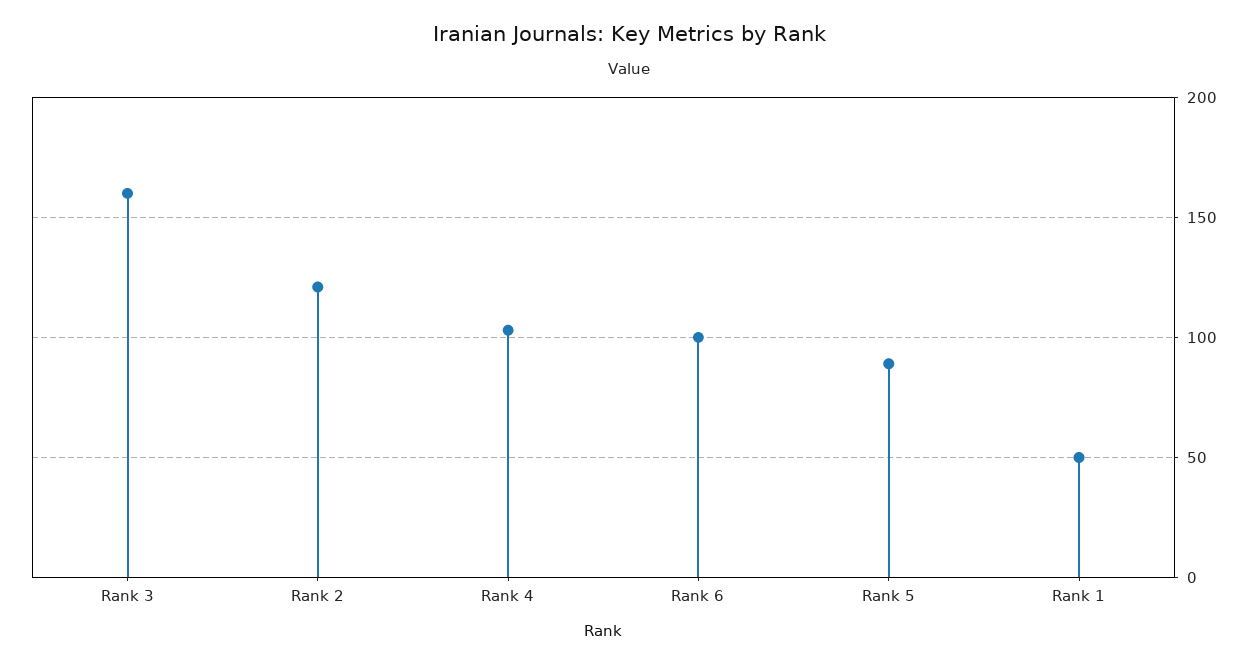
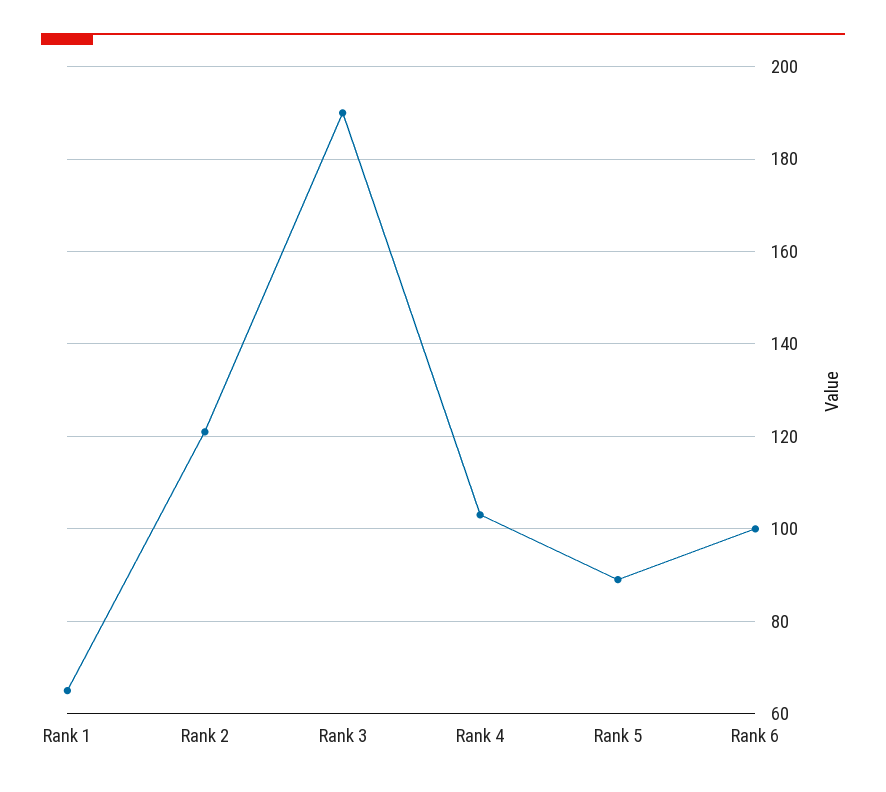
  {
-   "Rank 3": 160,
+   "Rank 3": 190,
    "Rank 2": 120,
    "Rank 4": 105,
    "Rank 6": 100,
    "Rank 5": 90,
-   "Rank 1": 50
+   "Rank 1": 65
  }

